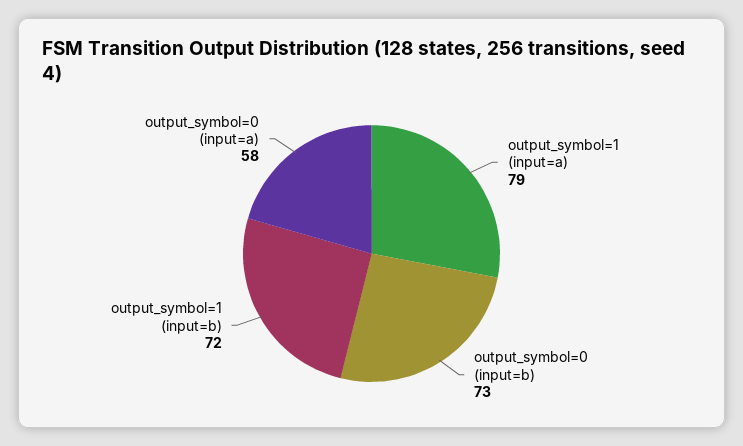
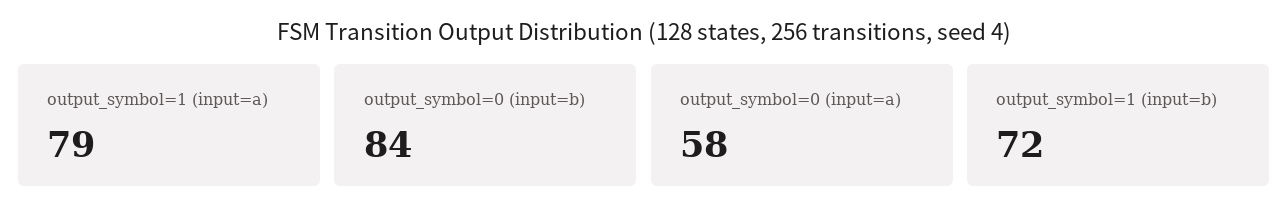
  {
    "output_symbol=1 (input=a)": 79,
-   "output_symbol=0 (input=b)": 73,
+   "output_symbol=0 (input=b)": 84,
    "output_symbol=1 (input=b)": 72,
    "output_symbol=0 (input=a)": 58
  }

